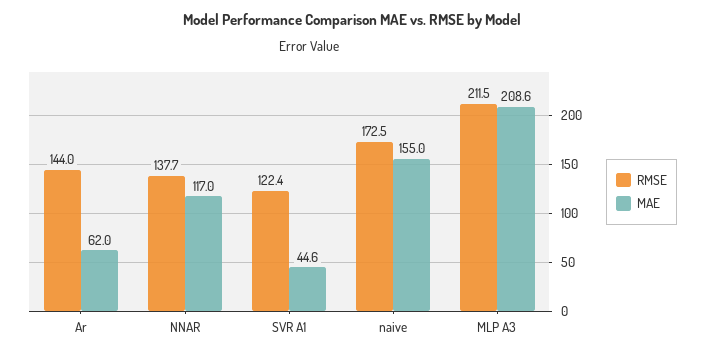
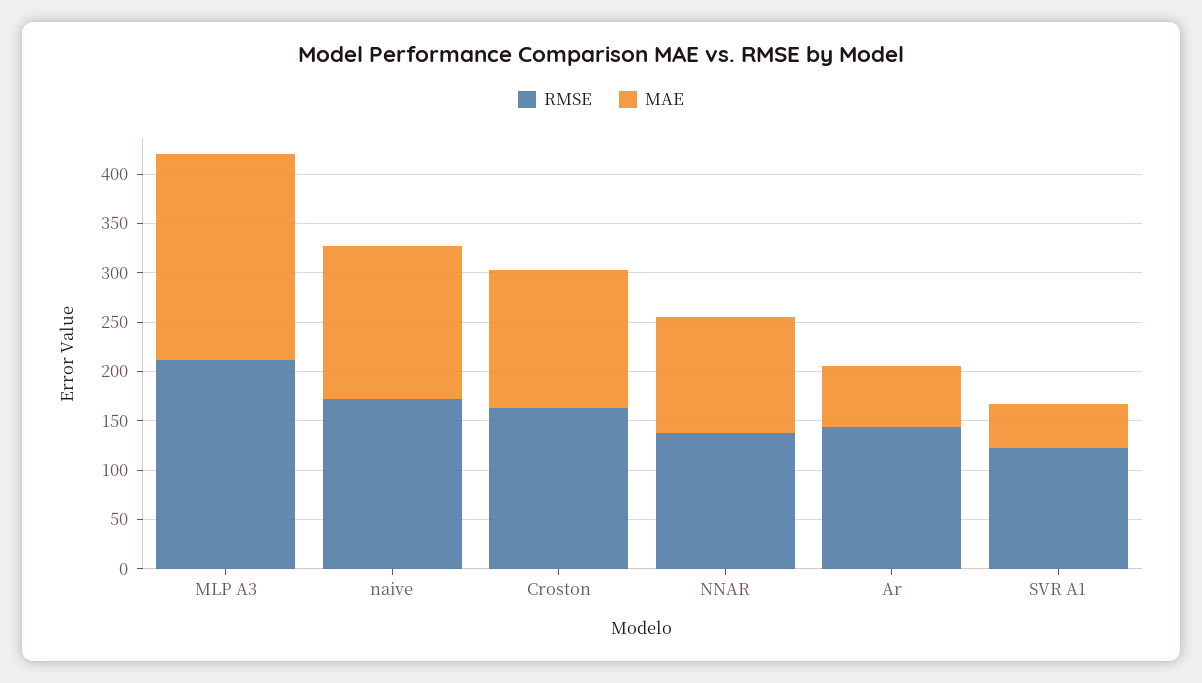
  {
    "RMSE": {
      "Ar": 144,
      "NNAR": 137.7,
      "SVR A1": 122.4,
      "naive": 172.5,
-     "MLP A3": 211.5
+     "MLP A3": 211.5,
+     "Croston": 160
    },
    "MAE": {
      "Ar": 62,
      "NNAR": 117,
      "SVR A1": 44.6,
      "naive": 155,
-     "MLP A3": 208.6
+     "MLP A3": 208.6,
+     "Croston": 140
    }
  }

